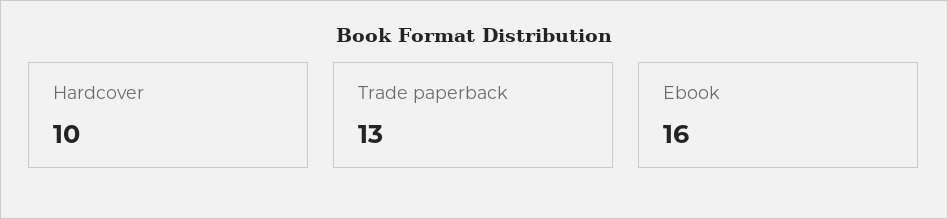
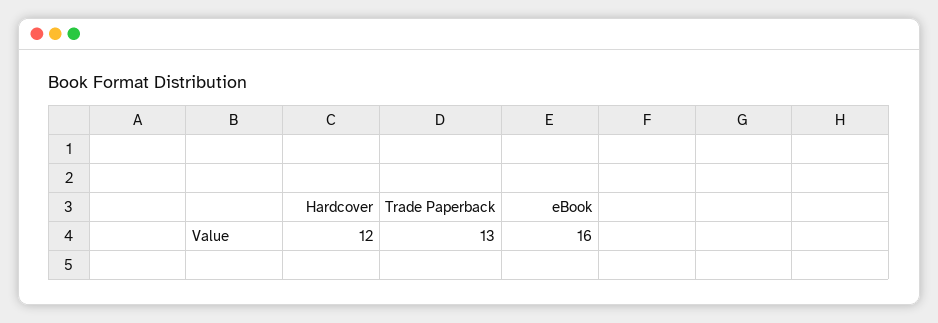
  {
-   "Hardcover": 10,
+   "Hardcover": 12,
    "Trade paperback": 13,
    "Ebook": 16
  }

